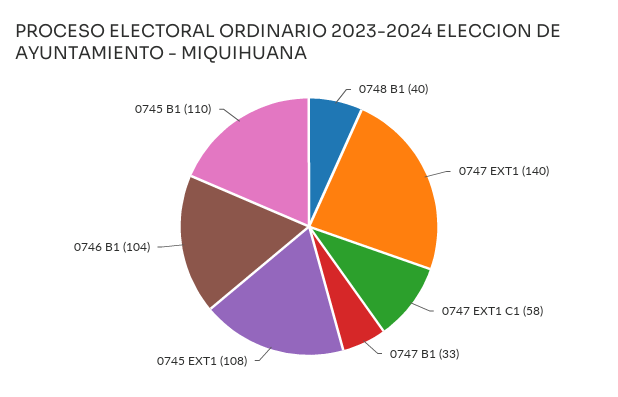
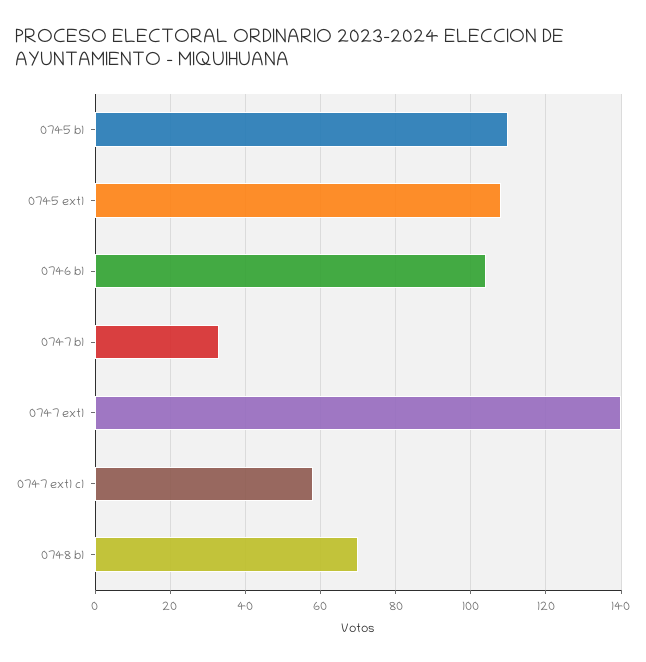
  {
-   "0748 B1": 40,
+   "0748 B1": 70,
    "0747 EXT1": 140,
    "0747 EXT1 C1": 58,
    "0747 B1": 33,
    "0745 EXT1": 108,
    "0746 B1": 104,
    "0745 B1": 110
  }

